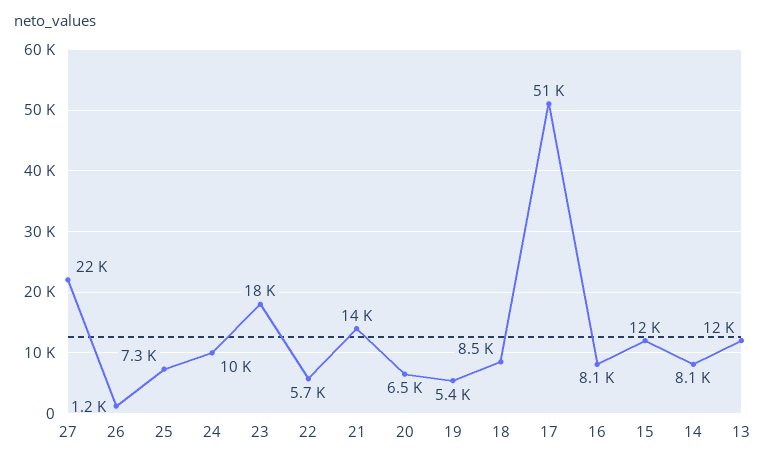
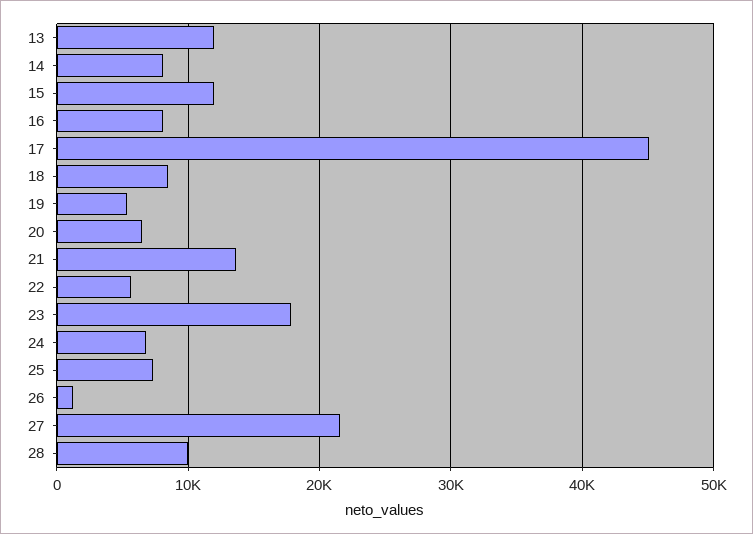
  {
    "27": 22000,
    "26": 1200,
    "25": 7300,
-   "24": 10000,
+   "24": 7000,
    "23": 18000,
    "22": 5700,
    "21": 14000,
    "20": 6500,
    "19": 5400,
    "18": 8500,
-   "17": 51000,
+   "17": 45000,
    "16": 8100,
    "15": 12000,
    "14": 8100,
-   "13": 12000
+   "13": 12000,
+   "28": 10000
  }

